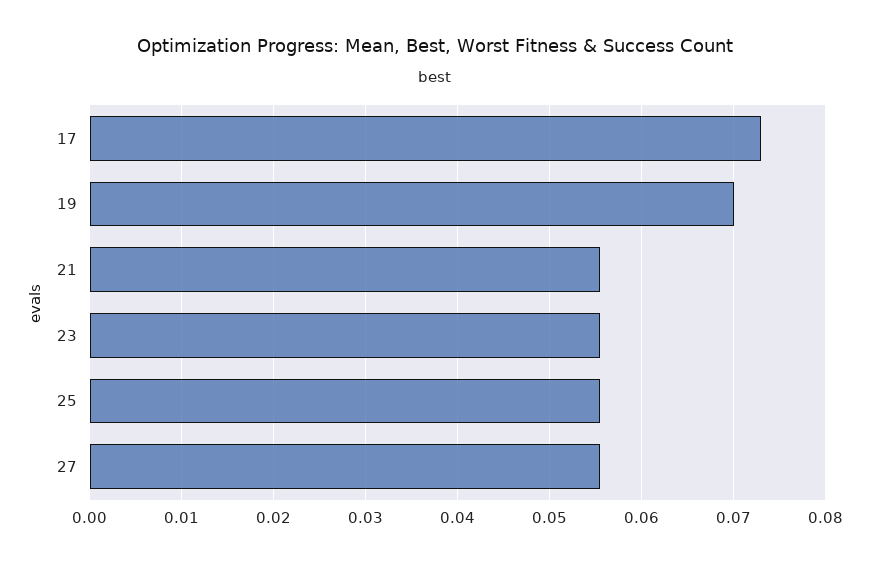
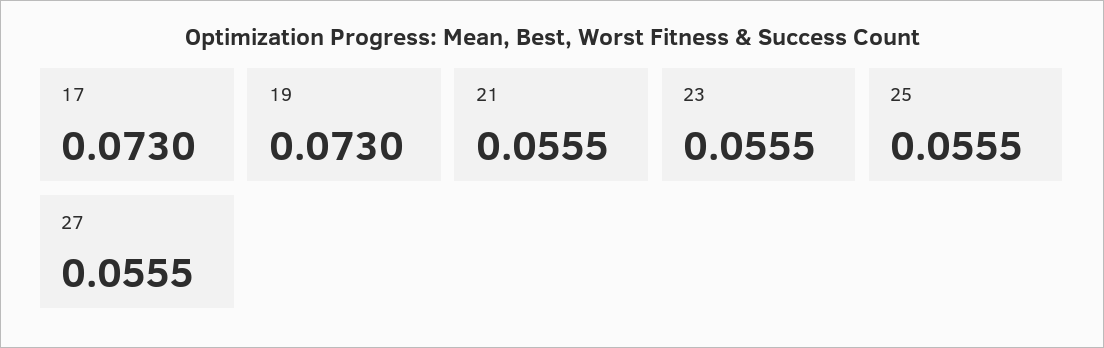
  {
    "17": 0.073,
-   "19": 0.07,
+   "19": 0.073,
    "21": 0.0555,
    "23": 0.0555,
    "25": 0.0555,
    "27": 0.0555
  }

